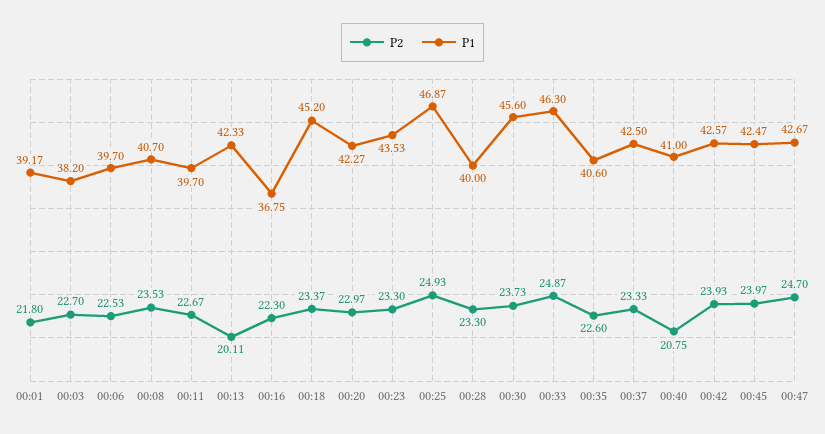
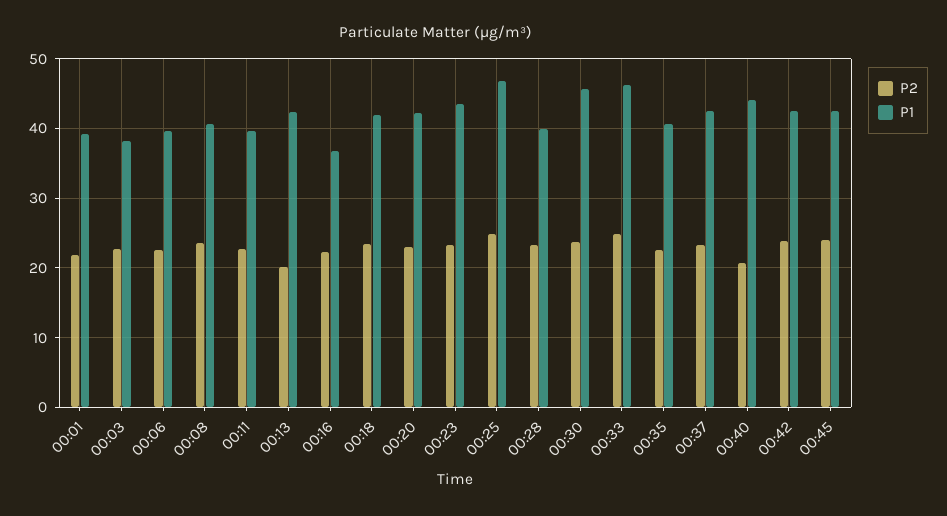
  {
    "P2": {
      "00:01": 21.8,
      "00:03": 22.7,
      "00:06": 22.53,
      "00:08": 23.53,
      "00:11": 22.67,
      "00:13": 20.11,
      "00:16": 22.3,
      "00:18": 23.37,
      "00:20": 22.97,
      "00:23": 23.3,
      "00:25": 24.93,
      "00:28": 23.3,
      "00:30": 23.73,
      "00:33": 24.87,
      "00:35": 22.6,
      "00:37": 23.33,
      "00:40": 20.75,
      "00:42": 23.93,
-     "00:45": 23.97,
+     "00:45": 23.97
-     "00:47": 24.7
    },
    "P1": {
      "00:01": 39.17,
      "00:03": 38.2,
      "00:06": 39.7,
      "00:08": 40.7,
      "00:11": 39.7,
      "00:13": 42.33,
      "00:16": 36.75,
-     "00:18": 45.2,
+     "00:18": 42,
      "00:20": 42.27,
      "00:23": 43.53,
      "00:25": 46.87,
      "00:28": 40,
      "00:30": 45.6,
      "00:33": 46.3,
      "00:35": 40.6,
      "00:37": 42.5,
-     "00:40": 41,
+     "00:40": 44,
      "00:42": 42.57,
-     "00:45": 42.47,
+     "00:45": 42.47
-     "00:47": 42.67
    }
  }

